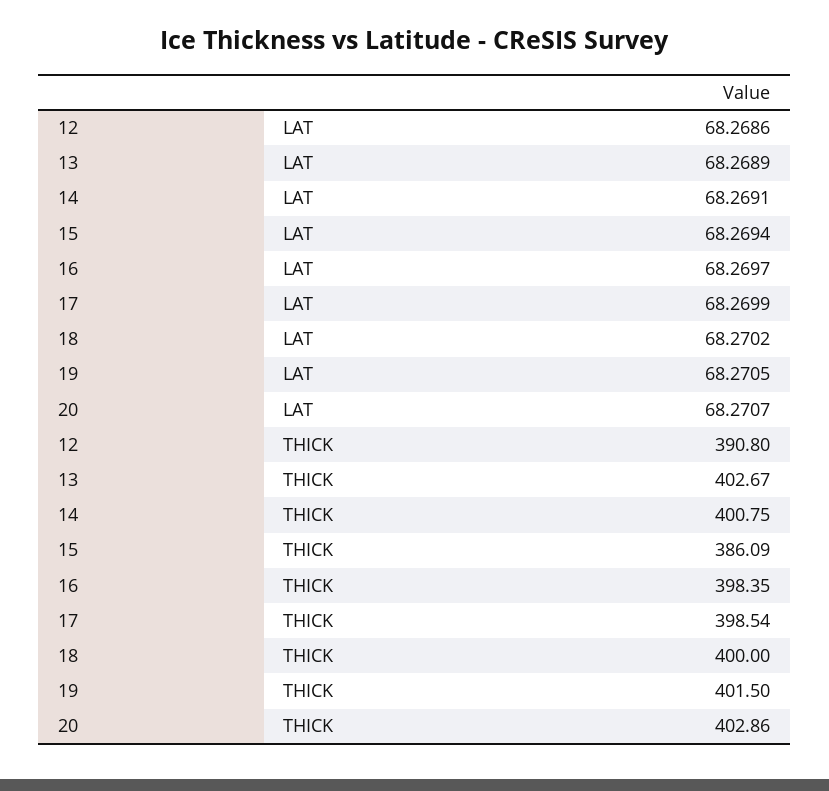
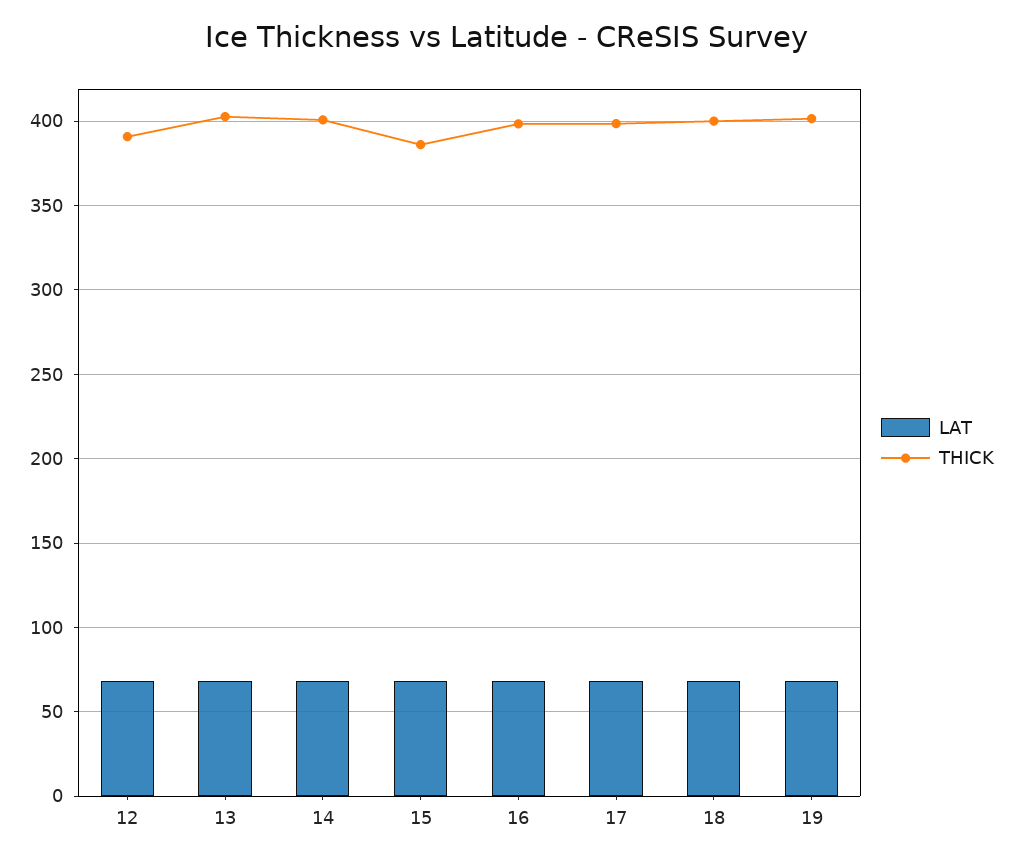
  {
    "LAT": {
      "12": 68.2686,
      "13": 68.2689,
      "14": 68.2691,
      "15": 68.2694,
      "16": 68.2697,
      "17": 68.2699,
      "18": 68.2702,
-     "19": 68.2705,
+     "19": 68.2705
-     "20": 68.2707
    },
    "THICK": {
      "12": 390.8,
      "13": 402.67,
      "14": 400.75,
      "15": 386.09,
      "16": 398.35,
      "17": 398.54,
      "18": 400,
-     "19": 401.5,
+     "19": 401.5
-     "20": 402.86
    }
  }

